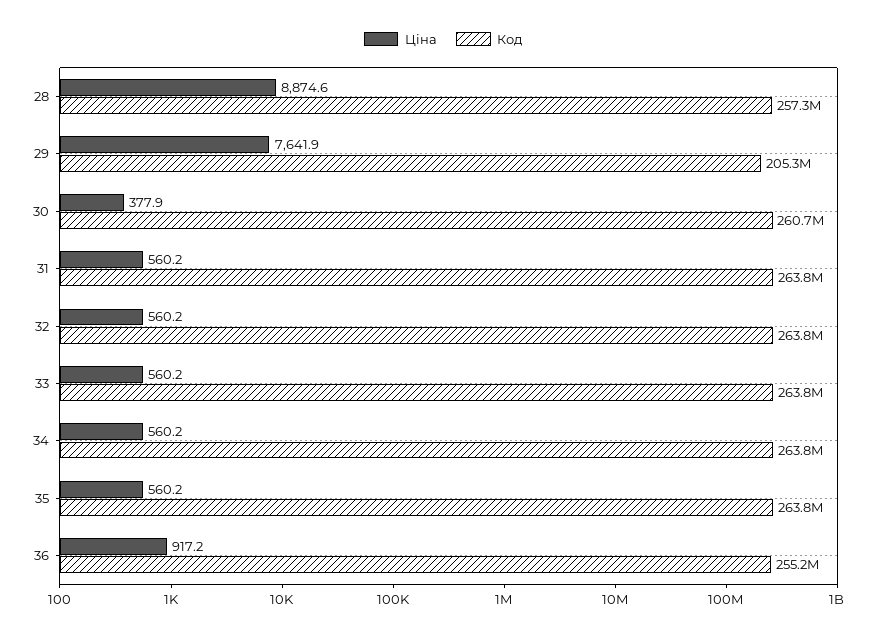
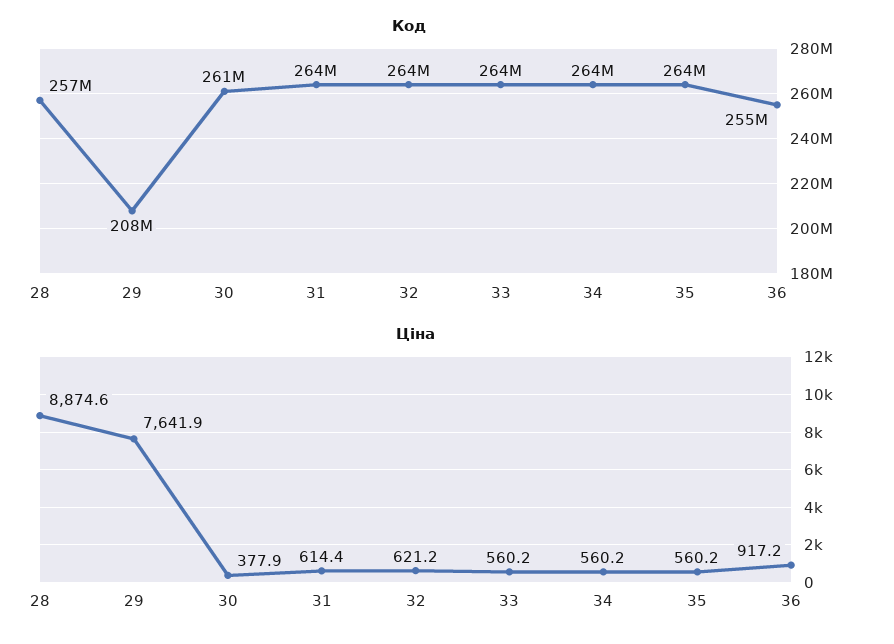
  {
    "Ціна": {
      "28": 8874.6,
      "29": 7641.9,
      "30": 377.9,
-     "31": 560.2,
+     "31": 614.4,
-     "32": 560.2,
+     "32": 621.2,
      "33": 560.2,
      "34": 560.2,
      "35": 560.2,
      "36": 917.2
    },
    "Код": {
      "28": 257300000,
-     "29": 205300000,
+     "29": 208000000,
      "30": 260700000,
      "31": 263800000,
      "32": 263800000,
      "33": 263800000,
      "34": 263800000,
      "35": 263800000,
      "36": 255200000
    }
  }

